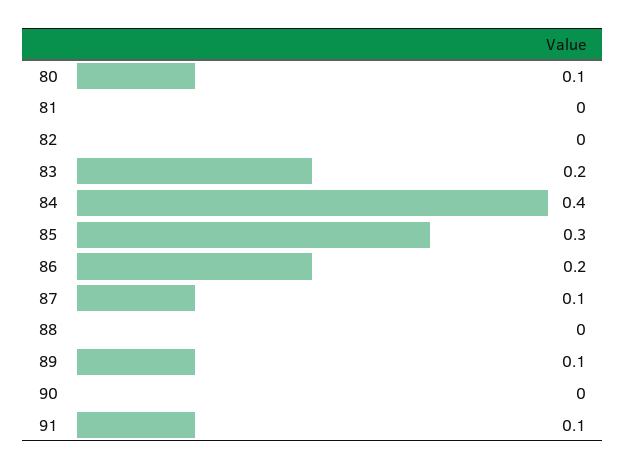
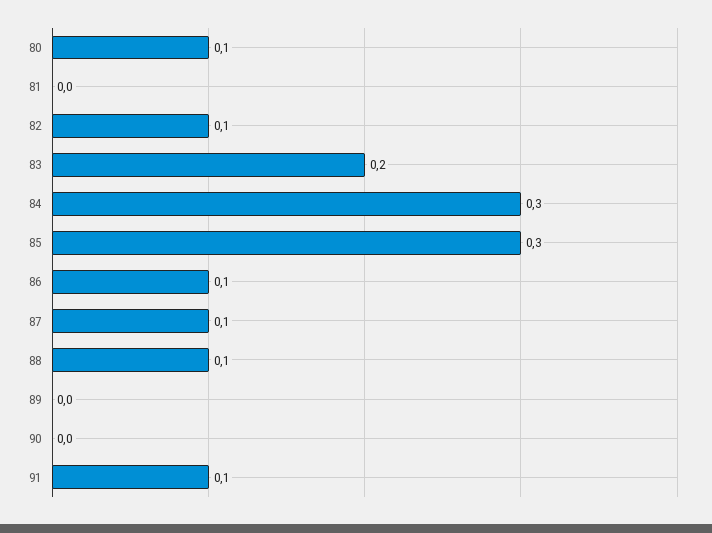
  {
    "80": 0.1,
    "81": 0,
-   "82": 0,
+   "82": 0.1,
    "83": 0.2,
-   "84": 0.4,
+   "84": 0.3,
    "85": 0.3,
-   "86": 0.2,
+   "86": 0.1,
    "87": 0.1,
-   "88": 0,
+   "88": 0.1,
-   "89": 0.1,
+   "89": 0,
    "90": 0,
    "91": 0.1
  }

